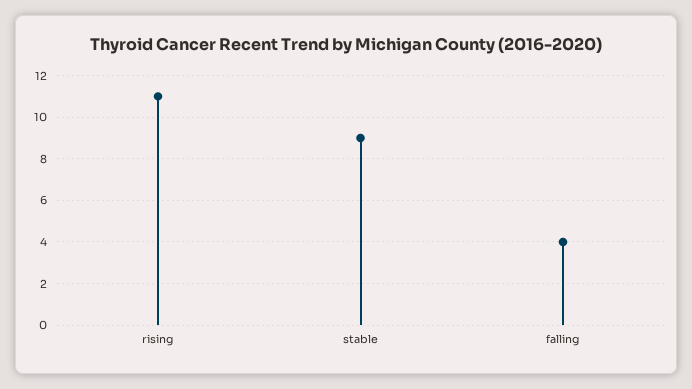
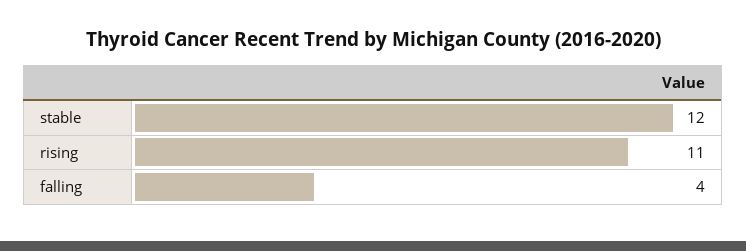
  {
    "rising": 11,
-   "stable": 9,
+   "stable": 12,
    "falling": 4
  }

